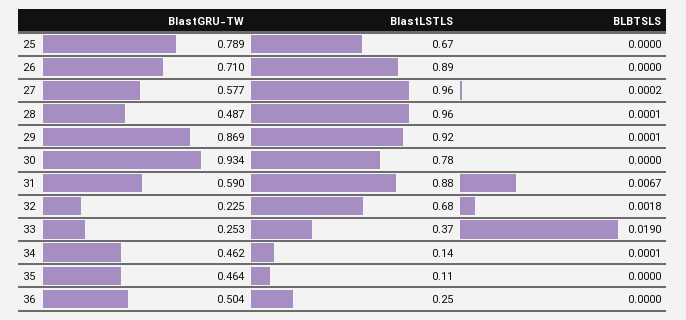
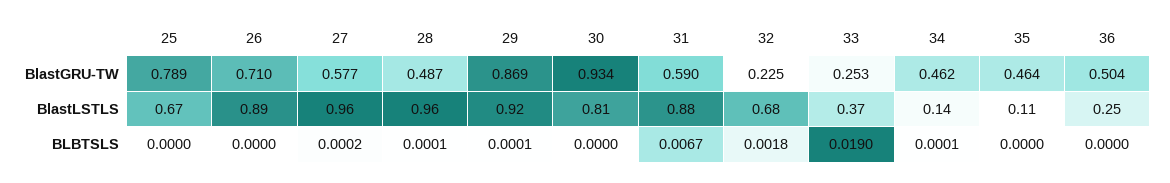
  {
    "BlastGRU-TW": {
      "25": 0.789,
      "26": 0.71,
      "27": 0.577,
      "28": 0.487,
      "29": 0.869,
      "30": 0.934,
      "31": 0.59,
      "32": 0.225,
      "33": 0.253,
      "34": 0.462,
      "35": 0.464,
      "36": 0.504
    },
    "BlastLSTLS": {
      "25": 0.67,
      "26": 0.89,
      "27": 0.96,
      "28": 0.96,
      "29": 0.92,
-     "30": 0.78,
+     "30": 0.81,
      "31": 0.88,
      "32": 0.68,
      "33": 0.37,
      "34": 0.14,
      "35": 0.11,
      "36": 0.25
    },
    "BLBTSLS": {
      "25": 0,
      "26": 0,
      "27": 0.0002,
      "28": 0.0001,
      "29": 0.0001,
      "30": 0,
      "31": 0.0067,
      "32": 0.0018,
      "33": 0.019,
      "34": 0.0001,
      "35": 0,
      "36": 0
    }
  }

